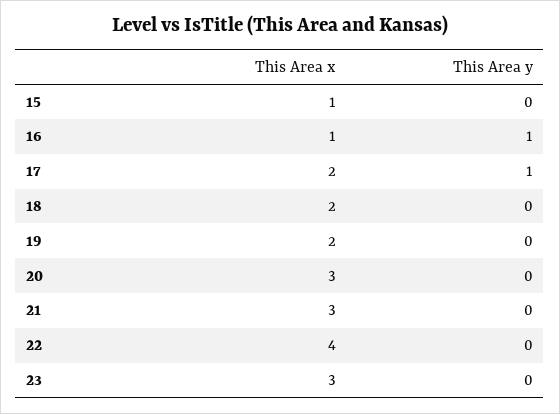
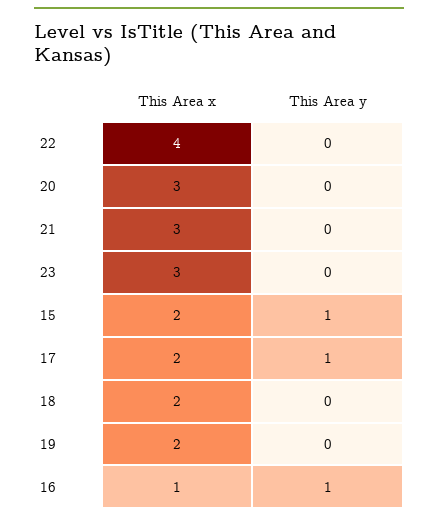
  {
    "This Area x": {
-     "15": 1,
+     "15": 2,
      "16": 1,
      "17": 2,
      "18": 2,
      "19": 2,
      "20": 3,
      "21": 3,
      "22": 4,
      "23": 3
    },
    "This Area y": {
-     "15": 0,
+     "15": 1,
      "16": 1,
      "17": 1,
      "18": 0,
      "19": 0,
      "20": 0,
      "21": 0,
      "22": 0,
      "23": 0
    }
  }

